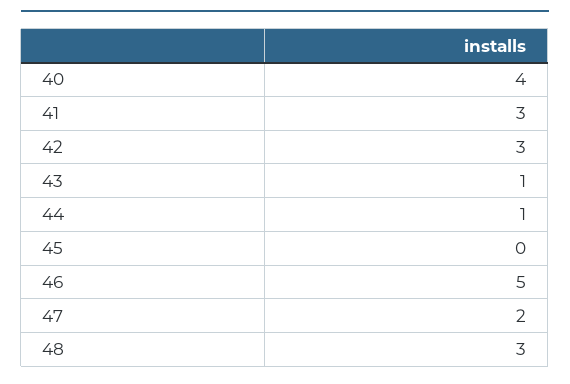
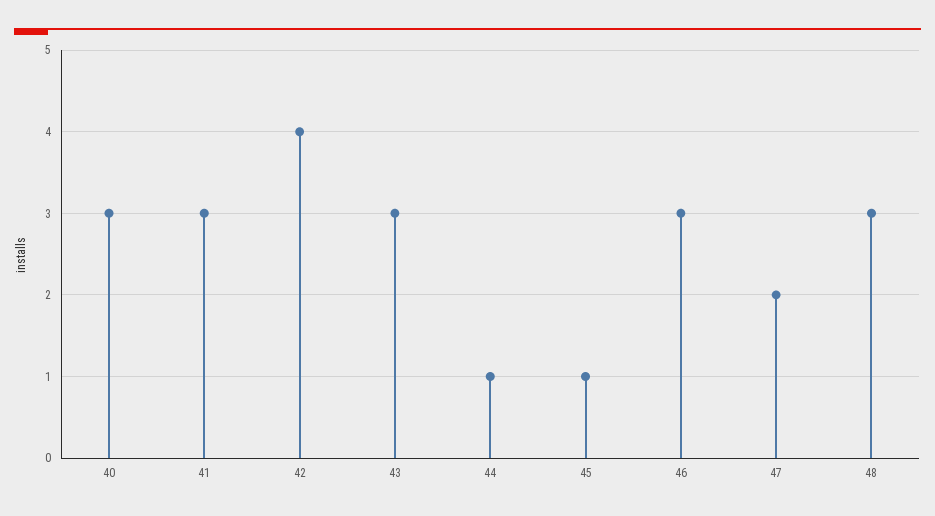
  {
-   "40": 4,
+   "40": 3,
    "41": 3,
-   "42": 3,
+   "42": 4,
-   "43": 1,
+   "43": 3,
    "44": 1,
-   "45": 0,
+   "45": 1,
-   "46": 5,
+   "46": 3,
    "47": 2,
    "48": 3
  }

